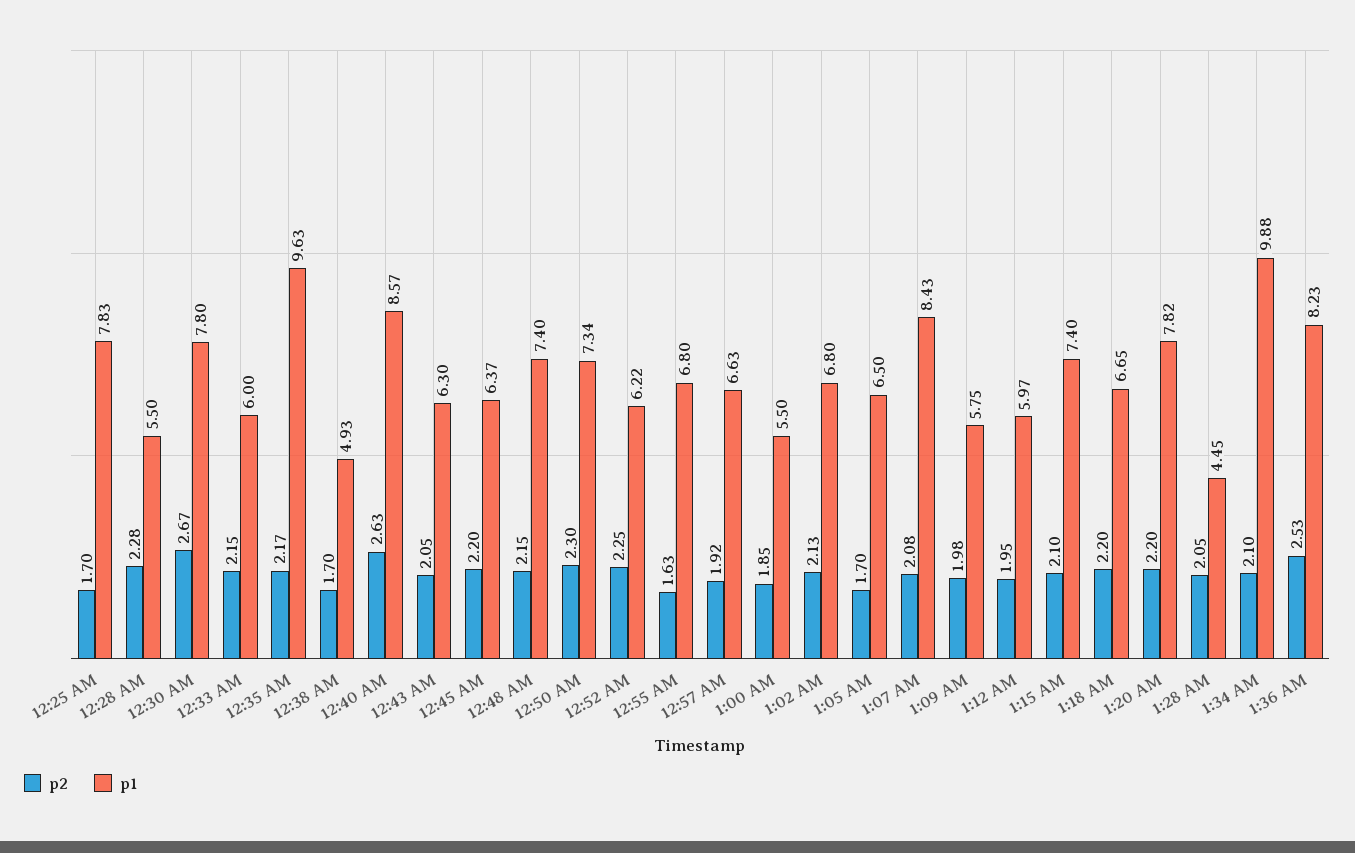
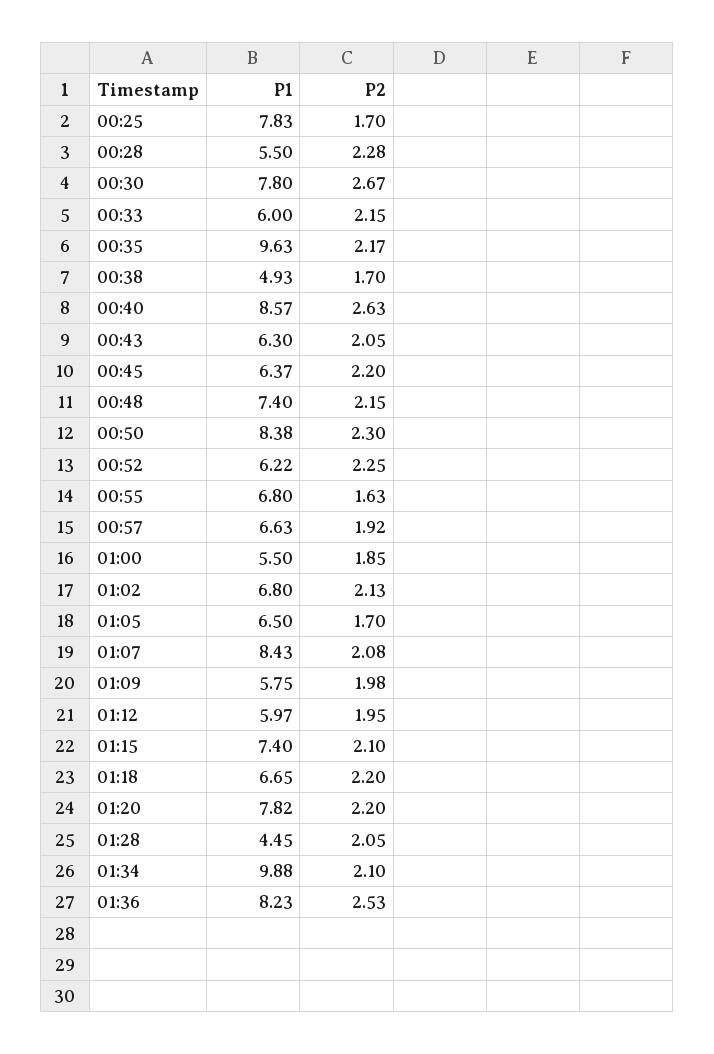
  {
    "p2": {
      "12:25 AM": 1.7,
      "12:28 AM": 2.28,
      "12:30 AM": 2.67,
      "12:33 AM": 2.15,
      "12:35 AM": 2.17,
      "12:38 AM": 1.7,
      "12:40 AM": 2.63,
      "12:43 AM": 2.05,
      "12:45 AM": 2.2,
      "12:48 AM": 2.15,
      "12:50 AM": 2.3,
      "12:52 AM": 2.25,
      "12:55 AM": 1.63,
      "12:57 AM": 1.92,
      "1:00 AM": 1.85,
      "1:02 AM": 2.13,
      "1:05 AM": 1.7,
      "1:07 AM": 2.08,
      "1:09 AM": 1.98,
      "1:12 AM": 1.95,
      "1:15 AM": 2.1,
      "1:18 AM": 2.2,
      "1:20 AM": 2.2,
      "1:28 AM": 2.05,
      "1:34 AM": 2.1,
      "1:36 AM": 2.53
    },
    "p1": {
      "12:25 AM": 7.83,
      "12:28 AM": 5.5,
      "12:30 AM": 7.8,
      "12:33 AM": 6,
      "12:35 AM": 9.63,
      "12:38 AM": 4.93,
      "12:40 AM": 8.57,
      "12:43 AM": 6.3,
      "12:45 AM": 6.37,
      "12:48 AM": 7.4,
-     "12:50 AM": 7.34,
+     "12:50 AM": 8.38,
      "12:52 AM": 6.22,
      "12:55 AM": 6.8,
      "12:57 AM": 6.63,
      "1:00 AM": 5.5,
      "1:02 AM": 6.8,
      "1:05 AM": 6.5,
      "1:07 AM": 8.43,
      "1:09 AM": 5.75,
      "1:12 AM": 5.97,
      "1:15 AM": 7.4,
      "1:18 AM": 6.65,
      "1:20 AM": 7.82,
      "1:28 AM": 4.45,
      "1:34 AM": 9.88,
      "1:36 AM": 8.23
    }
  }

